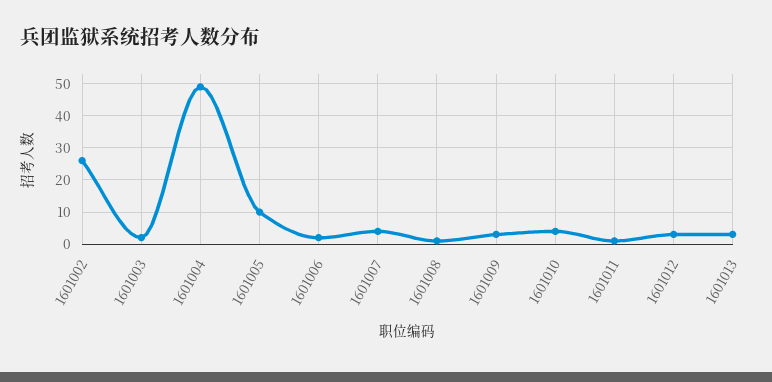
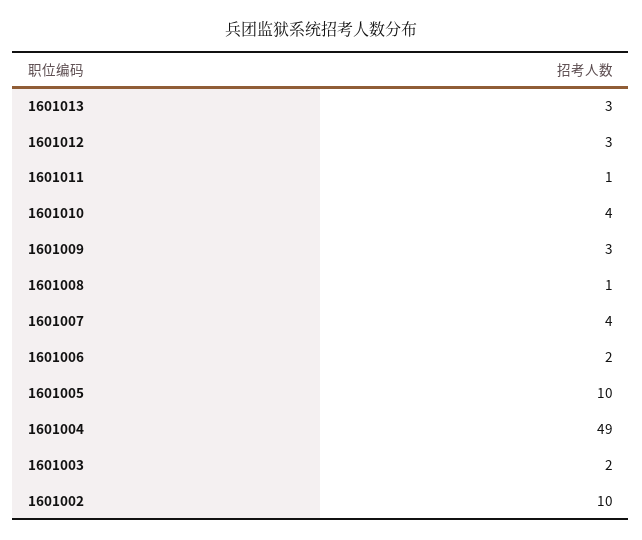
  {
-   "1601002": 25,
+   "1601002": 10,
    "1601003": 2,
    "1601004": 49,
    "1601005": 10,
    "1601006": 2,
    "1601007": 4,
    "1601008": 1,
    "1601009": 3,
    "1601010": 4,
    "1601011": 1,
    "1601012": 3,
    "1601013": 3
  }

